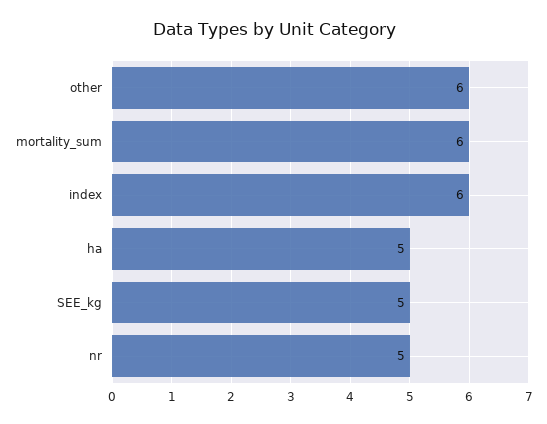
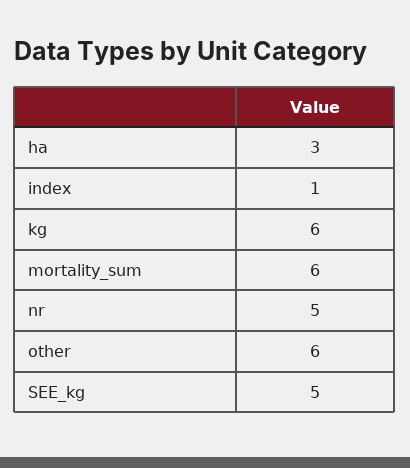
  {
    "other": 6,
    "mortality_sum": 6,
-   "index": 6,
+   "index": 1,
-   "ha": 5,
+   "ha": 3,
    "SEE_kg": 5,
-   "nr": 5
+   "nr": 5,
+   "kg": 6
  }

